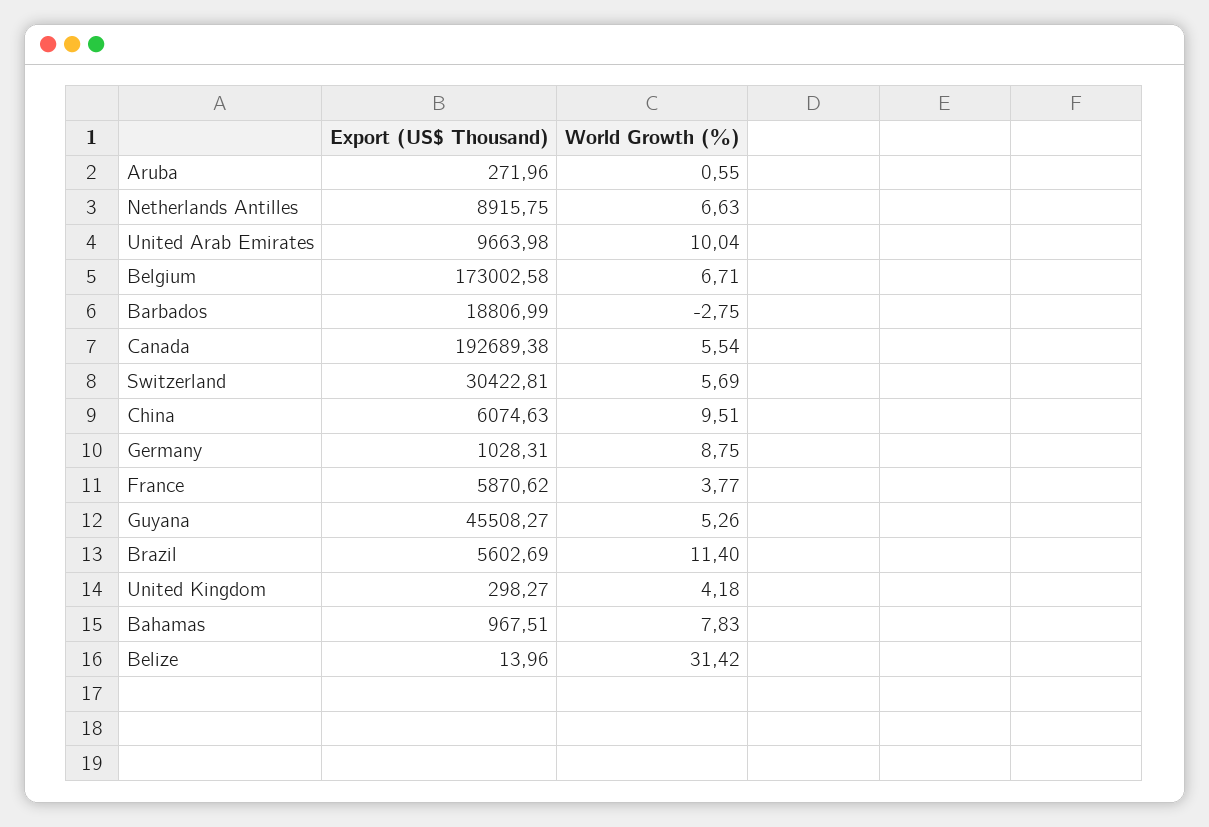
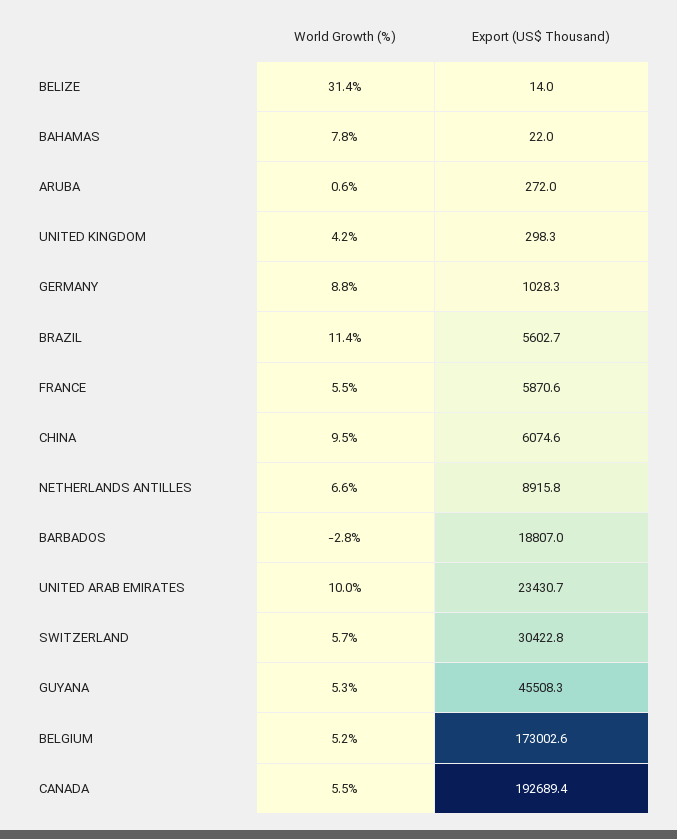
  {
    "Export (US$ Thousand)": {
      "Aruba": 271.96,
      "Netherlands Antilles": 8915.75,
-     "United Arab Emirates": 9663.98,
+     "United Arab Emirates": 23430.7,
      "Belgium": 173002.58,
      "Barbados": 18806.99,
      "Canada": 192689.38,
      "Switzerland": 30422.81,
      "China": 6074.63,
      "Germany": 1028.31,
      "France": 5870.62,
      "Guyana": 45508.27,
      "Brazil": 5602.69,
      "United Kingdom": 298.27,
-     "Bahamas": 967.51,
+     "Bahamas": 22,
      "Belize": 13.96
    },
    "World Growth (%)": {
      "Aruba": 0.55,
      "Netherlands Antilles": 6.63,
      "United Arab Emirates": 10.04,
-     "Belgium": 6.71,
+     "Belgium": 5.2,
      "Barbados": -2.75,
      "Canada": 5.54,
      "Switzerland": 5.69,
      "China": 9.51,
      "Germany": 8.75,
-     "France": 3.77,
+     "France": 5.5,
      "Guyana": 5.26,
      "Brazil": 11.4,
      "United Kingdom": 4.18,
      "Bahamas": 7.83,
      "Belize": 31.42
    }
  }

